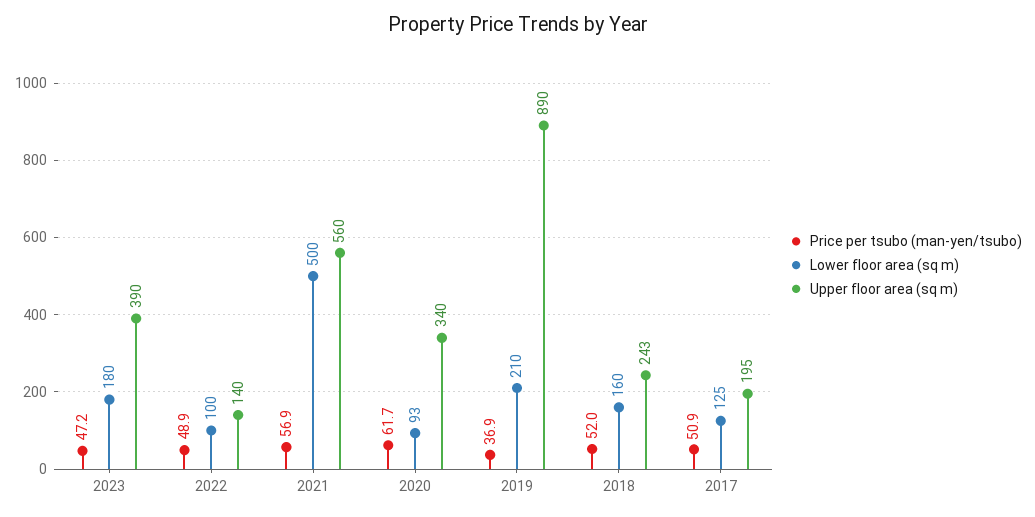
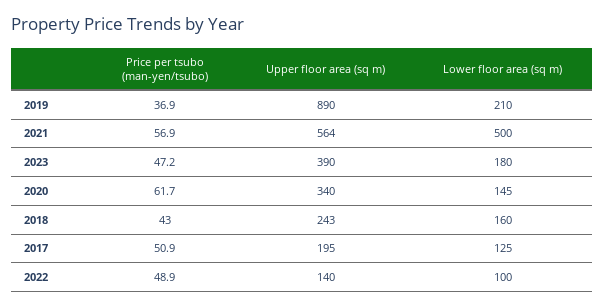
  {
    "Price per tsubo (man-yen/tsubo)": {
      "2023": 47.2,
      "2022": 48.9,
      "2021": 56.9,
      "2020": 61.7,
      "2019": 36.9,
-     "2018": 52,
+     "2018": 43,
      "2017": 50.9
    },
    "Lower floor area (sq m)": {
      "2023": 180,
      "2022": 100,
      "2021": 500,
-     "2020": 93,
+     "2020": 145,
      "2019": 210,
      "2018": 160,
      "2017": 125
    },
    "Upper floor area (sq m)": {
      "2023": 390,
      "2022": 140,
-     "2021": 560,
+     "2021": 564,
      "2020": 340,
      "2019": 890,
      "2018": 243,
      "2017": 195
    }
  }

